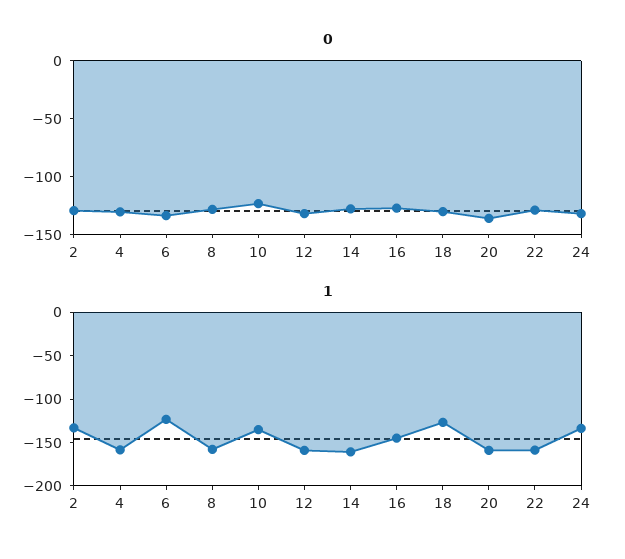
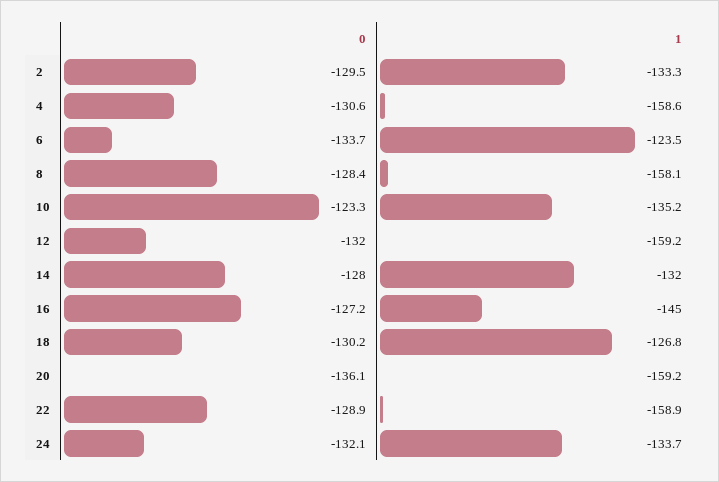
  {
    "0": {
      "2": -129.5,
      "4": -130.6,
      "6": -133.7,
      "8": -128.4,
      "10": -123.3,
      "12": -132,
      "14": -128,
      "16": -127.2,
      "18": -130.2,
      "20": -136.1,
      "22": -128.9,
      "24": -132.1
    },
    "1": {
      "2": -133.3,
      "4": -158.6,
      "6": -123.5,
      "8": -158.1,
      "10": -135.2,
      "12": -159.2,
-     "14": -160,
+     "14": -132,
      "16": -145,
      "18": -126.8,
      "20": -159.2,
      "22": -158.9,
      "24": -133.7
    }
  }

